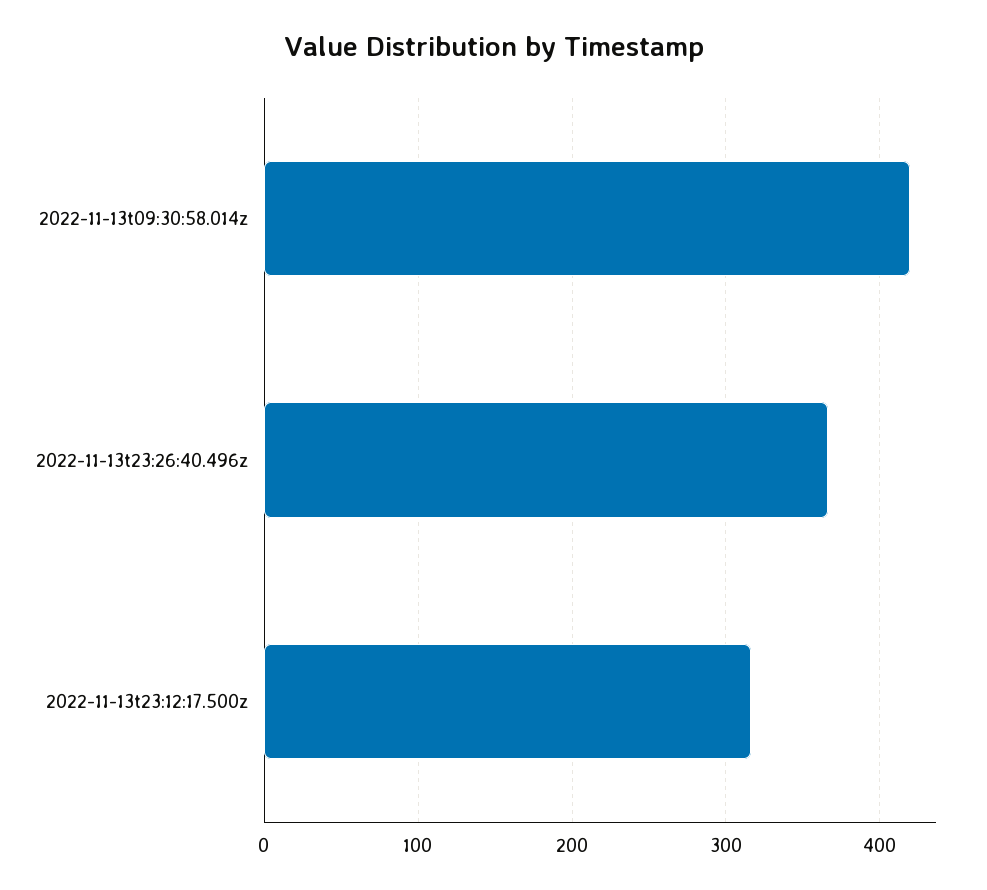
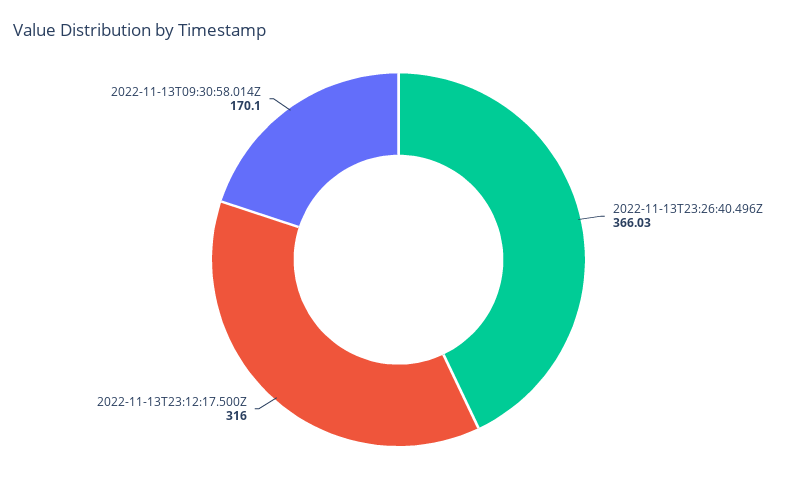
  {
-   "2022-11-13t09:30:58.014z": 420,
+   "2022-11-13t09:30:58.014z": 170.1,
    "2022-11-13t23:26:40.496z": 366.03,
    "2022-11-13t23:12:17.500z": 316
  }

